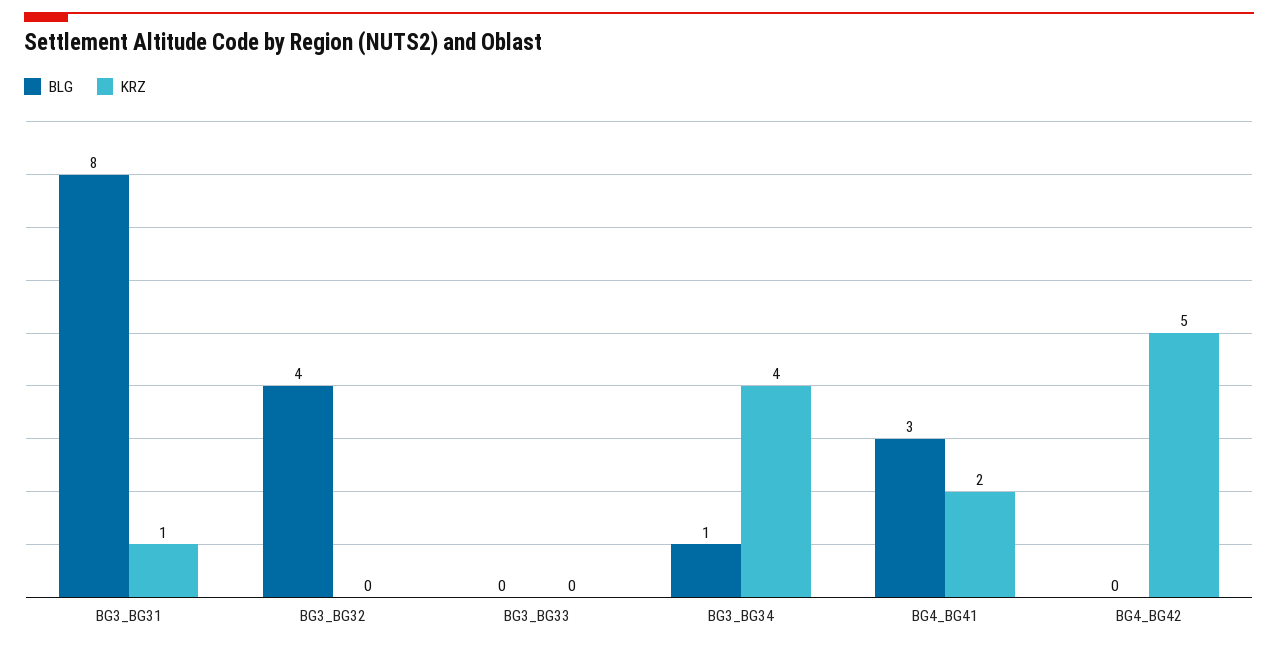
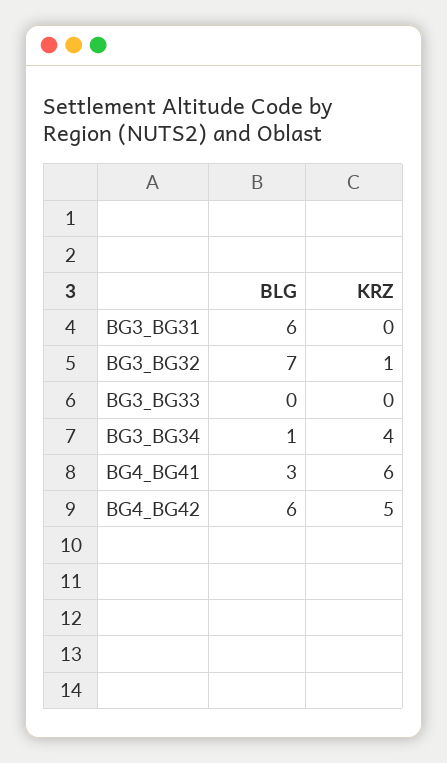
  {
    "BLG": {
-     "BG3_BG31": 8,
+     "BG3_BG31": 6,
-     "BG3_BG32": 4,
+     "BG3_BG32": 7,
      "BG3_BG33": 0,
      "BG3_BG34": 1,
      "BG4_BG41": 3,
-     "BG4_BG42": 0
+     "BG4_BG42": 6
    },
    "KRZ": {
-     "BG3_BG31": 1,
+     "BG3_BG31": 0,
-     "BG3_BG32": 0,
+     "BG3_BG32": 1,
      "BG3_BG33": 0,
      "BG3_BG34": 4,
-     "BG4_BG41": 2,
+     "BG4_BG41": 6,
      "BG4_BG42": 5
    }
  }

